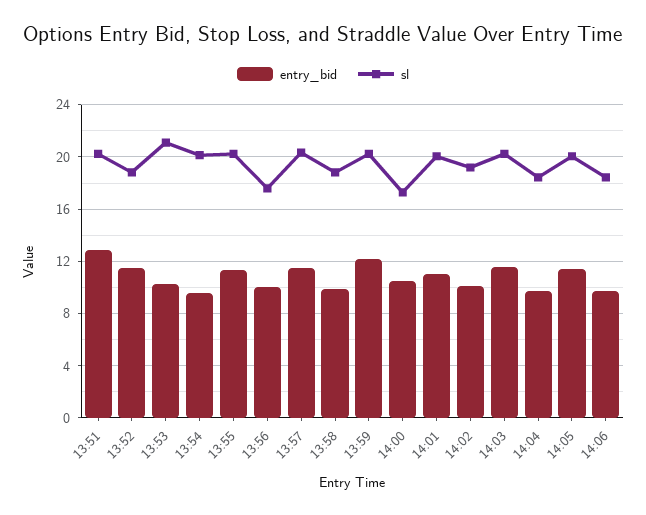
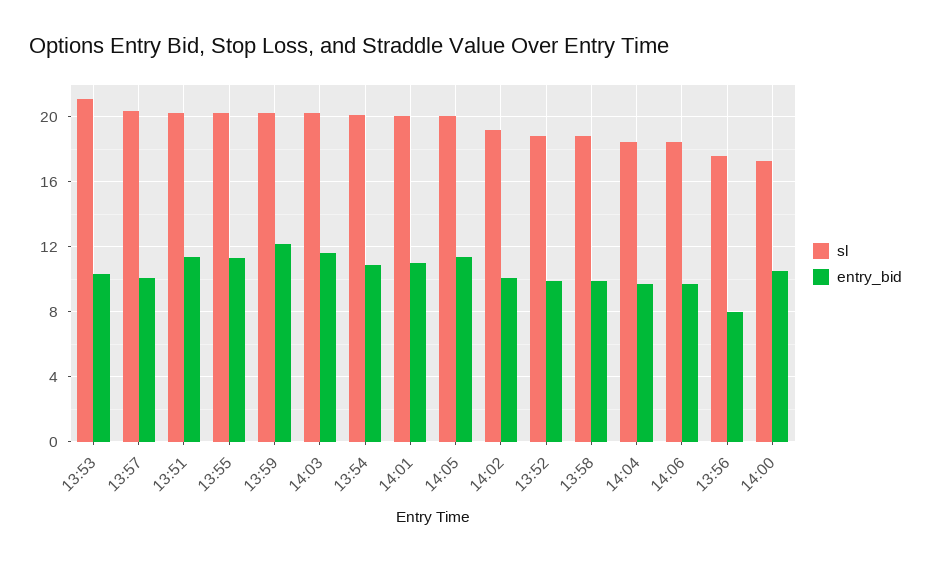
  {
    "entry_bid": {
-     "13:51": 13,
+     "13:51": 11.5,
-     "13:52": 11.5,
+     "13:52": 10,
      "13:53": 10.5,
-     "13:54": 9.5,
+     "13:54": 11,
      "13:55": 11.5,
-     "13:56": 10,
+     "13:56": 8,
-     "13:57": 11.5,
+     "13:57": 10,
      "13:58": 10,
      "13:59": 12,
      "14:00": 10.5,
      "14:01": 11,
      "14:02": 10,
      "14:03": 11.5,
      "14:04": 9.5,
      "14:05": 11.5,
      "14:06": 9.5
    },
    "sl": {
      "13:51": 20,
      "13:52": 19,
      "13:53": 21,
      "13:54": 20,
      "13:55": 20,
      "13:56": 17.5,
      "13:57": 20.5,
      "13:58": 19,
      "13:59": 20,
      "14:00": 17.5,
      "14:01": 20,
      "14:02": 19,
      "14:03": 20,
      "14:04": 18.5,
      "14:05": 20,
      "14:06": 18.5
    }
  }

